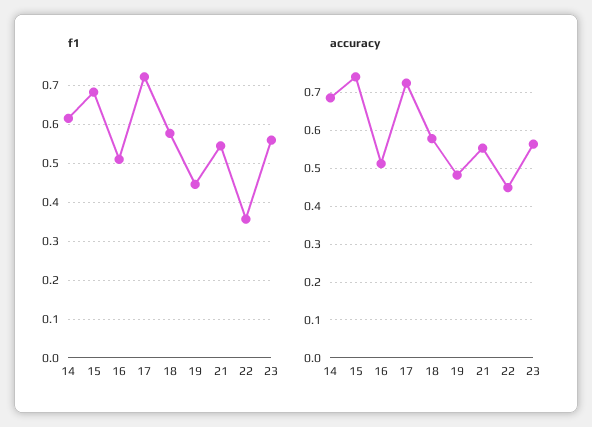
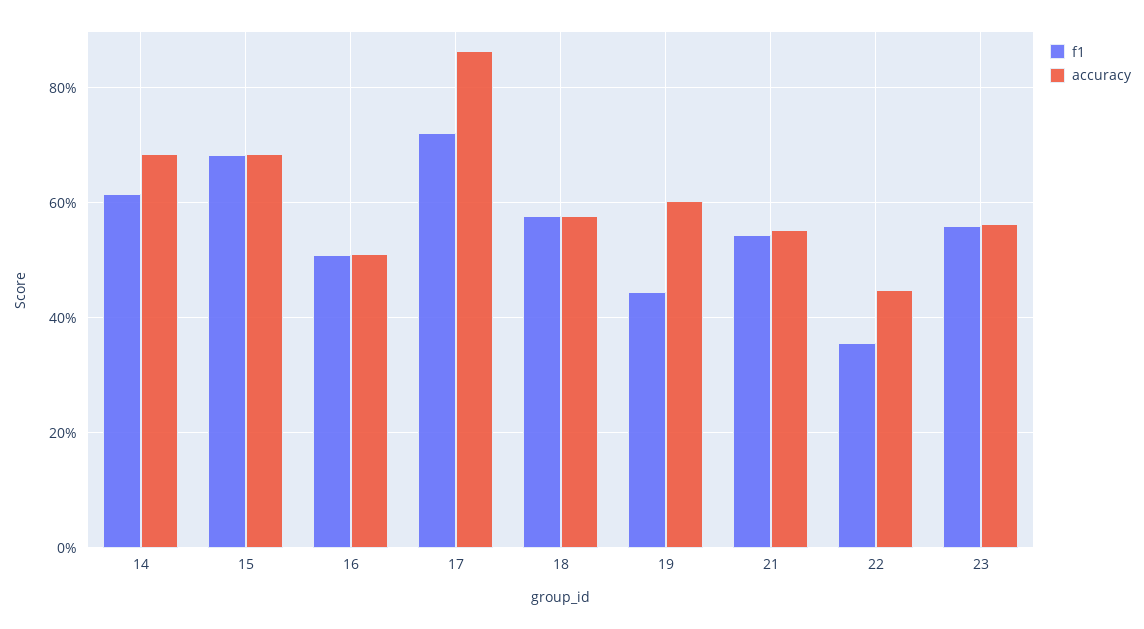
  {
    "f1": {
      "14": 0.62,
      "15": 0.68,
      "16": 0.52,
      "17": 0.72,
      "18": 0.58,
      "19": 0.44,
      "21": 0.54,
      "22": 0.36,
      "23": 0.56
    },
    "accuracy": {
      "14": 0.68,
-     "15": 0.74,
+     "15": 0.68,
      "16": 0.52,
-     "17": 0.72,
+     "17": 0.86,
      "18": 0.58,
-     "19": 0.48,
+     "19": 0.6,
      "21": 0.56,
      "22": 0.44,
      "23": 0.56
    }
  }

